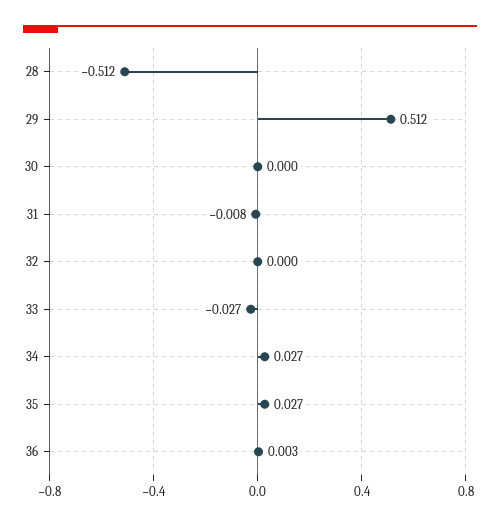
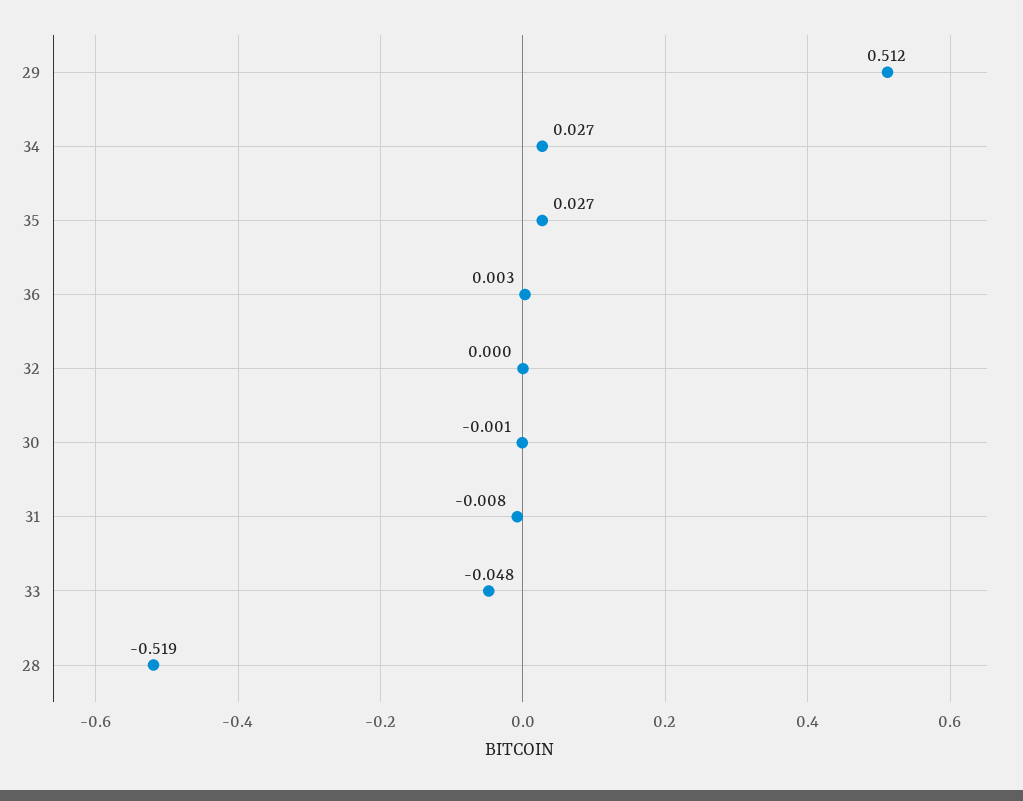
  {
-   "28": -0.512,
+   "28": -0.519,
    "29": 0.512,
-   "30": 0,
+   "30": -0.001,
    "31": -0.008,
    "32": 0,
-   "33": -0.027,
+   "33": -0.048,
    "34": 0.027,
    "35": 0.027,
    "36": 0.003
  }

